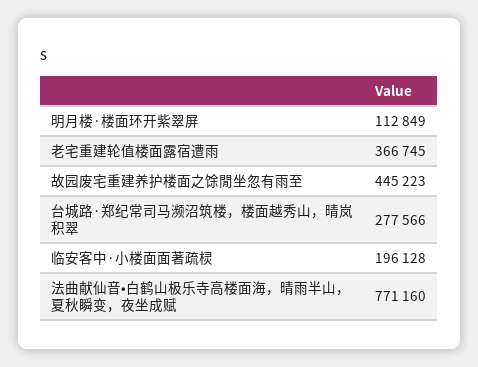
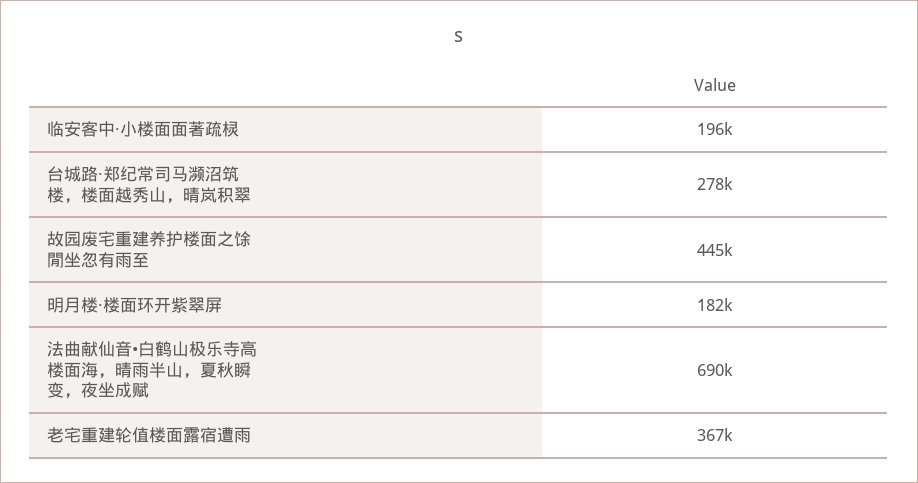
  {
-   "明月楼·楼面环开紫翠屏": 112849,
+   "明月楼·楼面环开紫翠屏": 182000,
    "老宅重建轮值楼面露宿遭雨": 366745,
    "故园废宅重建养护楼面之馀閒坐忽有雨至": 445223,
    "台城路·郑纪常司马濒沼筑楼，楼面越秀山，晴岚积翠": 277566,
    "临安客中·小楼面面著疏棂": 196128,
-   "法曲献仙音•白鹤山极乐寺高楼面海，晴雨半山，夏秋瞬变，夜坐成赋": 771160
+   "法曲献仙音•白鹤山极乐寺高楼面海，晴雨半山，夏秋瞬变，夜坐成赋": 690000
  }

